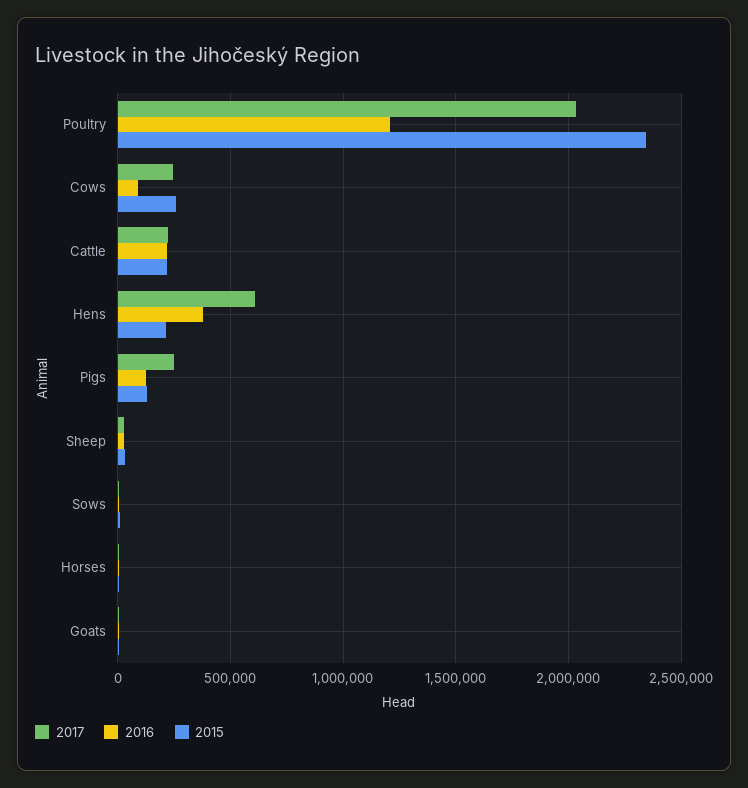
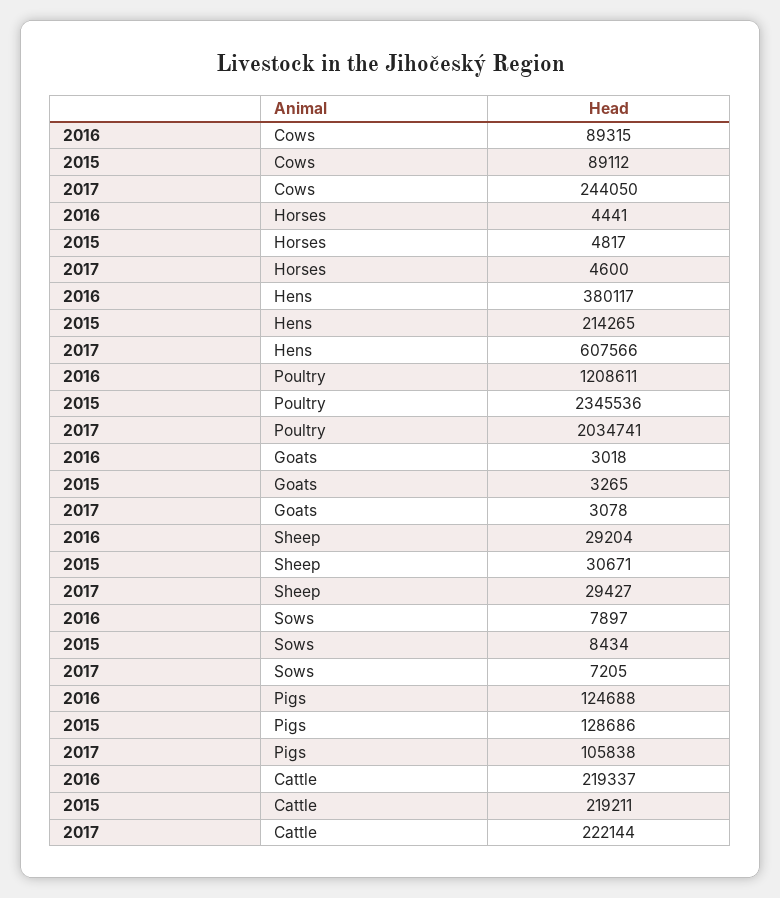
  {
    "2017": {
      "Poultry": 2034741,
      "Cows": 244050,
      "Cattle": 222144,
      "Hens": 607566,
-     "Pigs": 250000,
+     "Pigs": 105838,
      "Sheep": 29427,
      "Sows": 7205,
      "Horses": 4600,
      "Goats": 3078
    },
    "2016": {
      "Poultry": 1208611,
      "Cows": 89315,
      "Cattle": 219337,
      "Hens": 380117,
      "Pigs": 124688,
      "Sheep": 29204,
      "Sows": 7897,
      "Horses": 4441,
      "Goats": 3018
    },
    "2015": {
      "Poultry": 2345536,
-     "Cows": 250000,
+     "Cows": 89112,
      "Cattle": 219211,
      "Hens": 214265,
      "Pigs": 128686,
      "Sheep": 30671,
      "Sows": 8434,
      "Horses": 4817,
      "Goats": 3265
    }
  }

